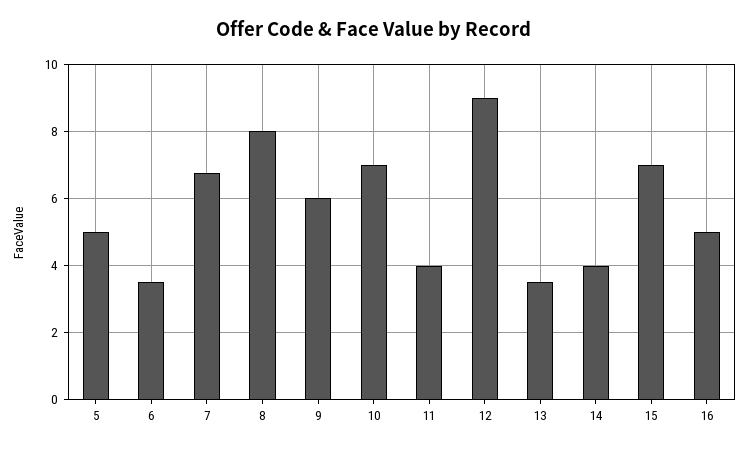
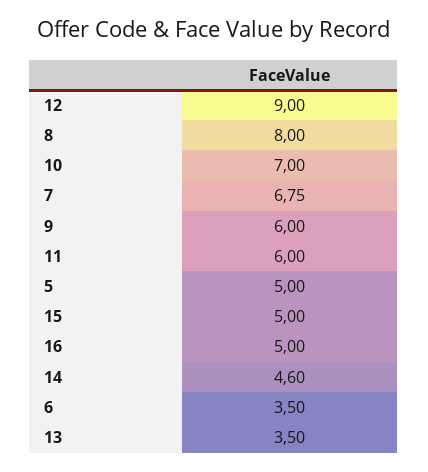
  {
    "5": 5,
    "6": 3.5,
    "7": 6.75,
    "8": 8,
    "9": 6,
    "10": 7,
-   "11": 4,
+   "11": 6,
    "12": 9,
    "13": 3.5,
-   "14": 4,
+   "14": 4.6,
-   "15": 7,
+   "15": 5,
    "16": 5
  }

